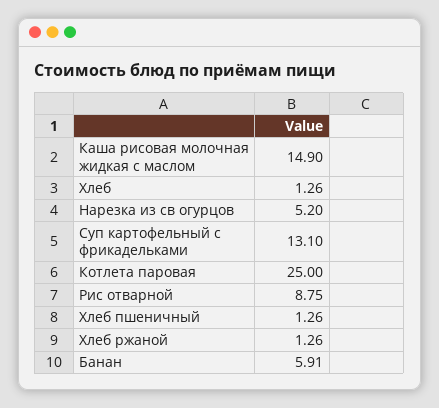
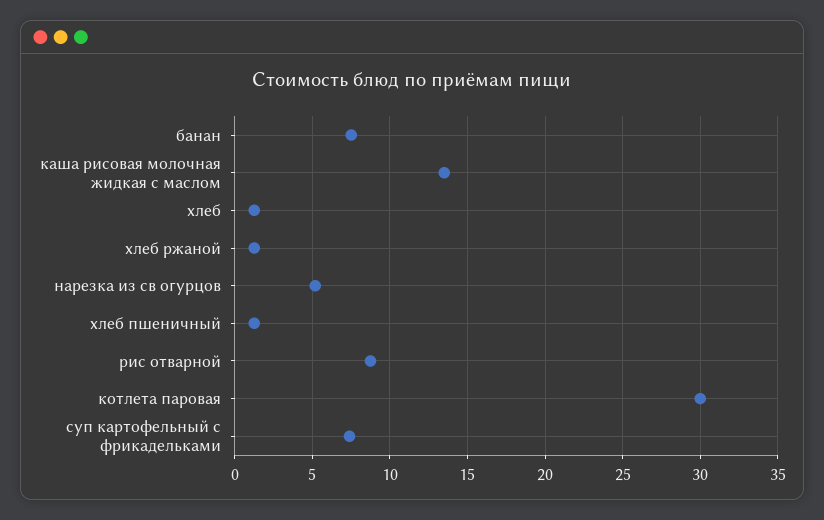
  {
-   "Каша рисовая молочная жидкая с маслом": 14.9,
+   "Каша рисовая молочная жидкая с маслом": 13.5,
    "Хлеб": 1.26,
    "Нарезка из св огурцов": 5.2,
-   "Суп картофельный с фрикадельками": 13.1,
+   "Суп картофельный с фрикадельками": 7.5,
-   "Котлета паровая": 25,
+   "Котлета паровая": 30,
    "Рис отварной": 8.75,
    "Хлеб пшеничный": 1.26,
    "Хлеб ржаной": 1.26,
-   "Банан": 5.91
+   "Банан": 7.5
  }

